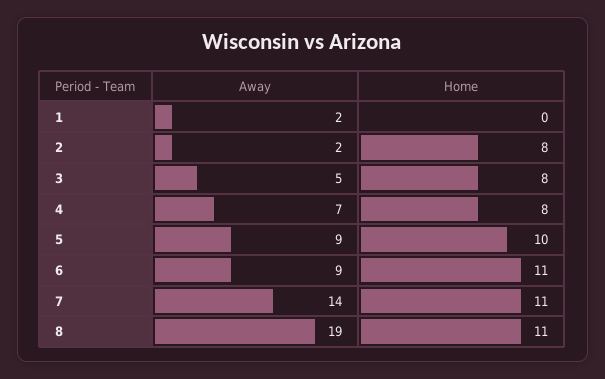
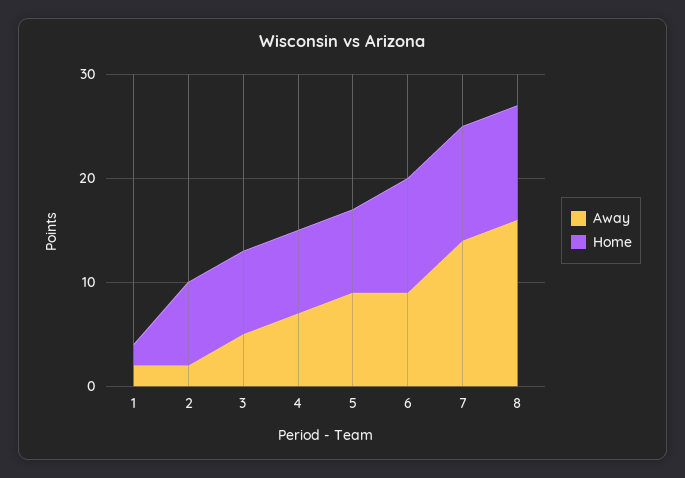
  {
    "Away": {
      "1": 2,
      "2": 2,
      "3": 5,
      "4": 7,
      "5": 9,
      "6": 9,
      "7": 14,
-     "8": 19
+     "8": 16
    },
    "Home": {
-     "1": 0,
+     "1": 2,
      "2": 8,
      "3": 8,
      "4": 8,
-     "5": 10,
+     "5": 8,
      "6": 11,
      "7": 11,
      "8": 11
    }
  }

